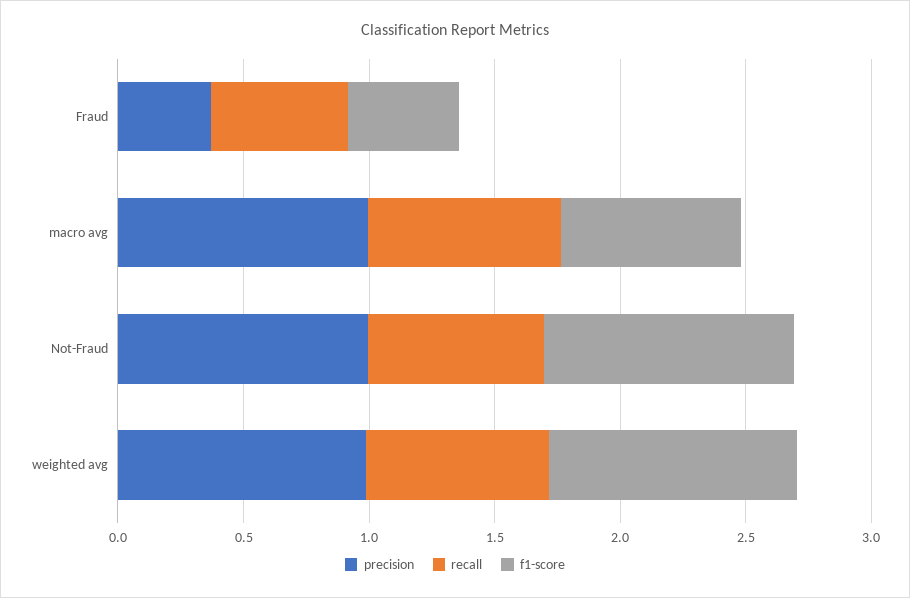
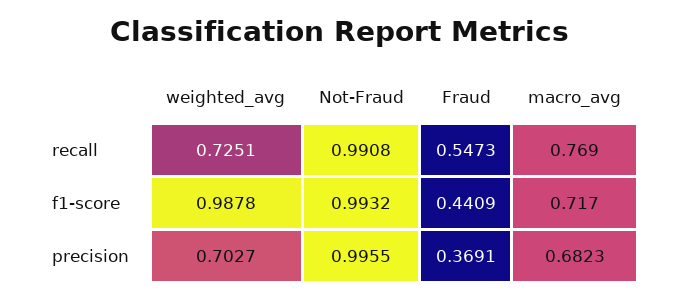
  {
    "precision": {
      "Fraud": 0.3691,
-     "macro avg": 1,
+     "macro avg": 0.6823,
      "Not-Fraud": 0.9955,
-     "weighted avg": 1
+     "weighted avg": 0.7027
    },
    "recall": {
      "Fraud": 0.5473,
      "macro avg": 0.769,
-     "Not-Fraud": 0.7,
+     "Not-Fraud": 0.9908,
      "weighted avg": 0.7251
    },
    "f1-score": {
      "Fraud": 0.4409,
      "macro avg": 0.717,
      "Not-Fraud": 0.9932,
      "weighted avg": 0.9878
    }
  }

